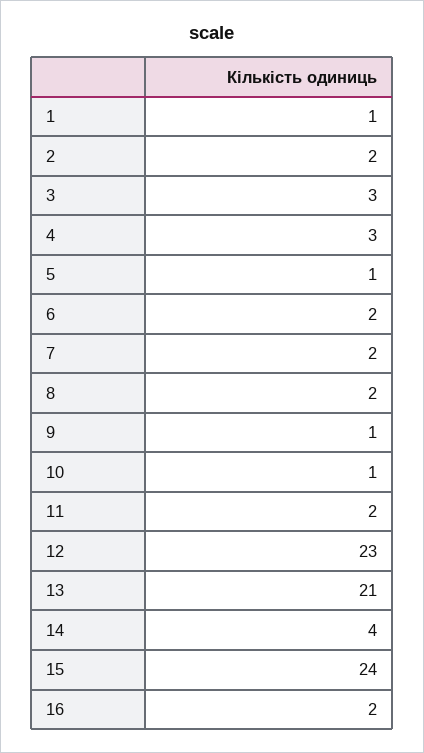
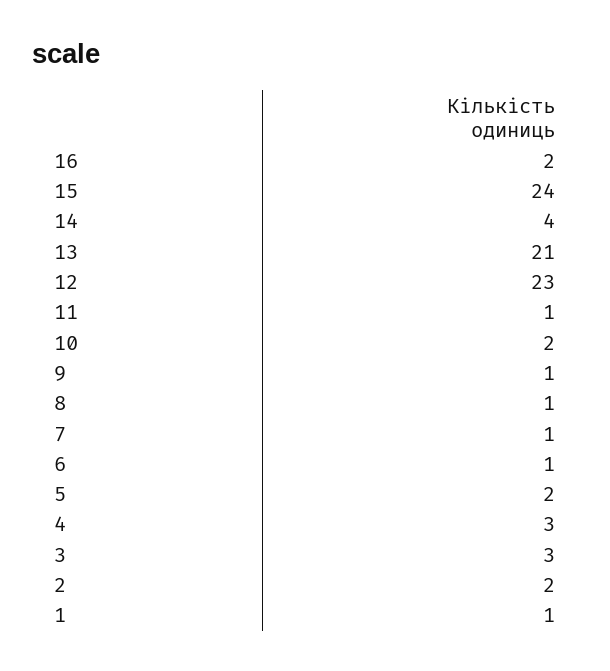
  {
    "1": 1,
    "2": 2,
    "3": 3,
    "4": 3,
-   "5": 1,
+   "5": 2,
-   "6": 2,
+   "6": 1,
-   "7": 2,
+   "7": 1,
-   "8": 2,
+   "8": 1,
    "9": 1,
-   "10": 1,
+   "10": 2,
-   "11": 2,
+   "11": 1,
    "12": 23,
    "13": 21,
    "14": 4,
    "15": 24,
    "16": 2
  }

